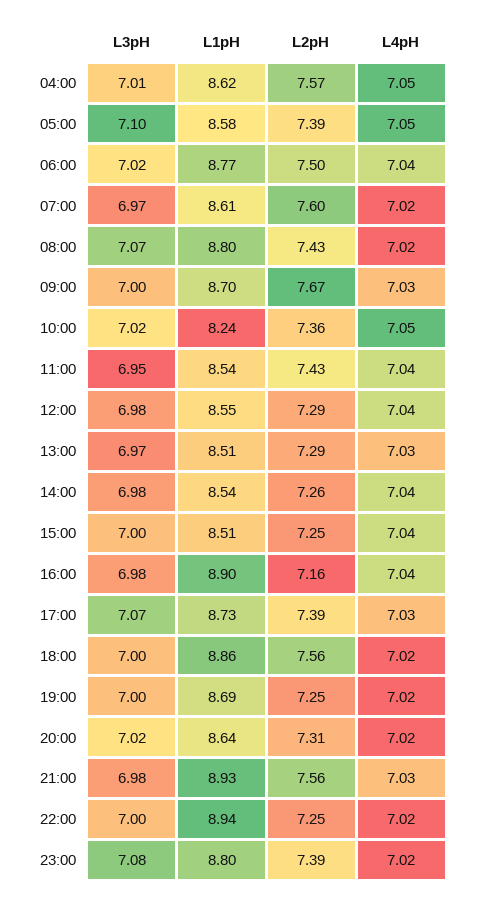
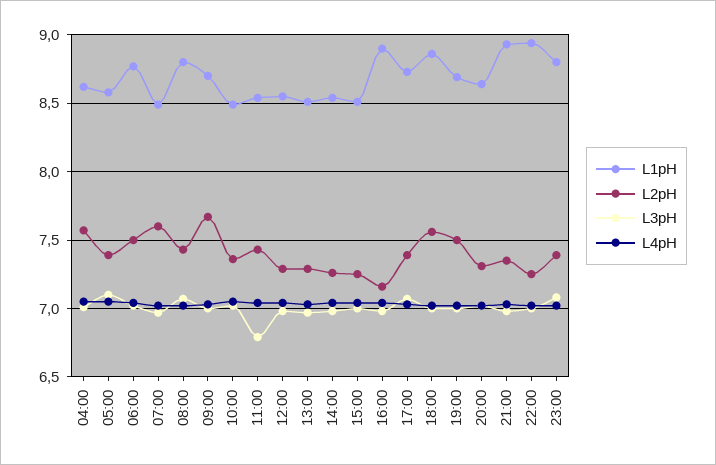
  {
    "L3pH": {
      "04:00": 7.01,
      "05:00": 7.1,
      "06:00": 7.02,
      "07:00": 6.97,
      "08:00": 7.07,
      "09:00": 7,
      "10:00": 7.02,
-     "11:00": 6.95,
+     "11:00": 6.8,
      "12:00": 6.98,
      "13:00": 6.97,
      "14:00": 6.98,
      "15:00": 7,
      "16:00": 6.98,
      "17:00": 7.07,
      "18:00": 7,
      "19:00": 7,
      "20:00": 7.02,
      "21:00": 6.98,
      "22:00": 7,
      "23:00": 7.08
    },
    "L1pH": {
      "04:00": 8.62,
      "05:00": 8.58,
      "06:00": 8.77,
-     "07:00": 8.61,
+     "07:00": 8.5,
      "08:00": 8.8,
      "09:00": 8.7,
-     "10:00": 8.24,
+     "10:00": 8.5,
      "11:00": 8.54,
      "12:00": 8.55,
      "13:00": 8.51,
      "14:00": 8.54,
      "15:00": 8.51,
      "16:00": 8.9,
      "17:00": 8.73,
      "18:00": 8.86,
      "19:00": 8.69,
      "20:00": 8.64,
      "21:00": 8.93,
      "22:00": 8.94,
      "23:00": 8.8
    },
    "L2pH": {
      "04:00": 7.57,
      "05:00": 7.39,
      "06:00": 7.5,
      "07:00": 7.6,
      "08:00": 7.43,
      "09:00": 7.67,
      "10:00": 7.36,
      "11:00": 7.43,
      "12:00": 7.29,
      "13:00": 7.29,
      "14:00": 7.26,
      "15:00": 7.25,
      "16:00": 7.16,
      "17:00": 7.39,
      "18:00": 7.56,
-     "19:00": 7.25,
+     "19:00": 7.5,
      "20:00": 7.31,
-     "21:00": 7.56,
+     "21:00": 7.35,
      "22:00": 7.25,
      "23:00": 7.39
    },
    "L4pH": {
      "04:00": 7.05,
      "05:00": 7.05,
      "06:00": 7.04,
      "07:00": 7.02,
      "08:00": 7.02,
      "09:00": 7.03,
      "10:00": 7.05,
      "11:00": 7.04,
      "12:00": 7.04,
      "13:00": 7.03,
      "14:00": 7.04,
      "15:00": 7.04,
      "16:00": 7.04,
      "17:00": 7.03,
      "18:00": 7.02,
      "19:00": 7.02,
      "20:00": 7.02,
      "21:00": 7.03,
      "22:00": 7.02,
      "23:00": 7.02
    }
  }

